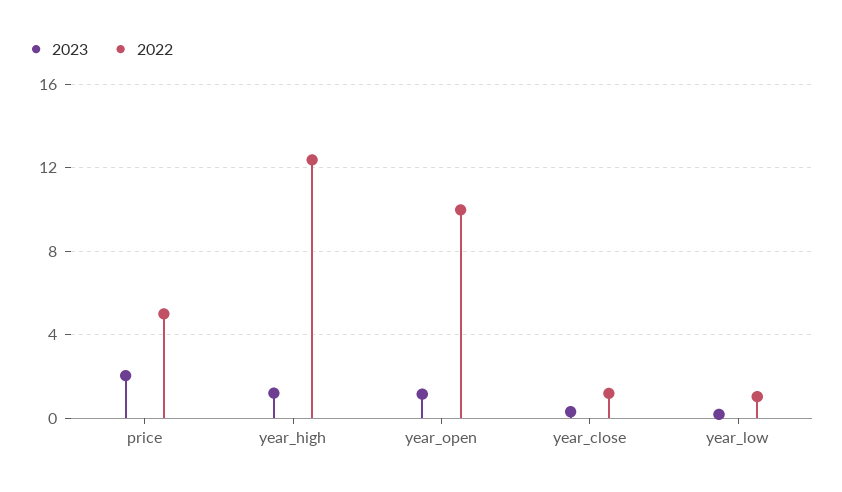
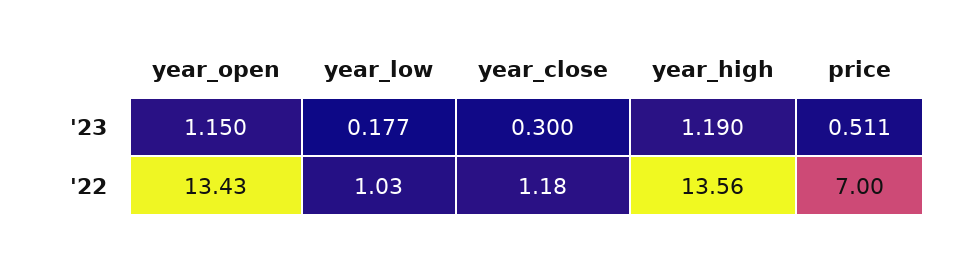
  {
    "2023": {
-     "price": 2,
+     "price": 0.511,
      "year_high": 1.19,
      "year_open": 1.15,
      "year_close": 0.3,
      "year_low": 0.177
    },
    "2022": {
-     "price": 5,
+     "price": 7,
-     "year_high": 12.5,
+     "year_high": 13.56,
-     "year_open": 10,
+     "year_open": 13.43,
      "year_close": 1.18,
      "year_low": 1.03
    }
  }

